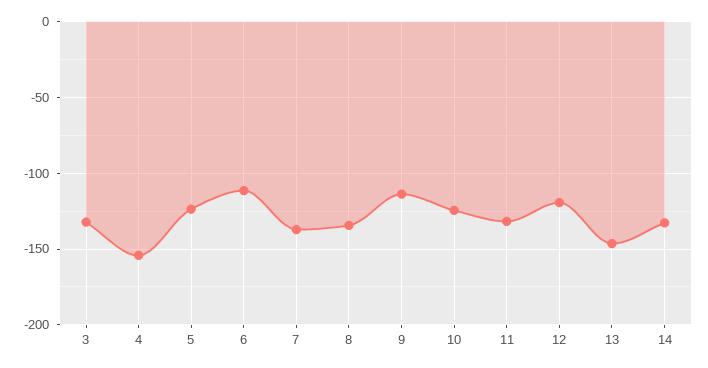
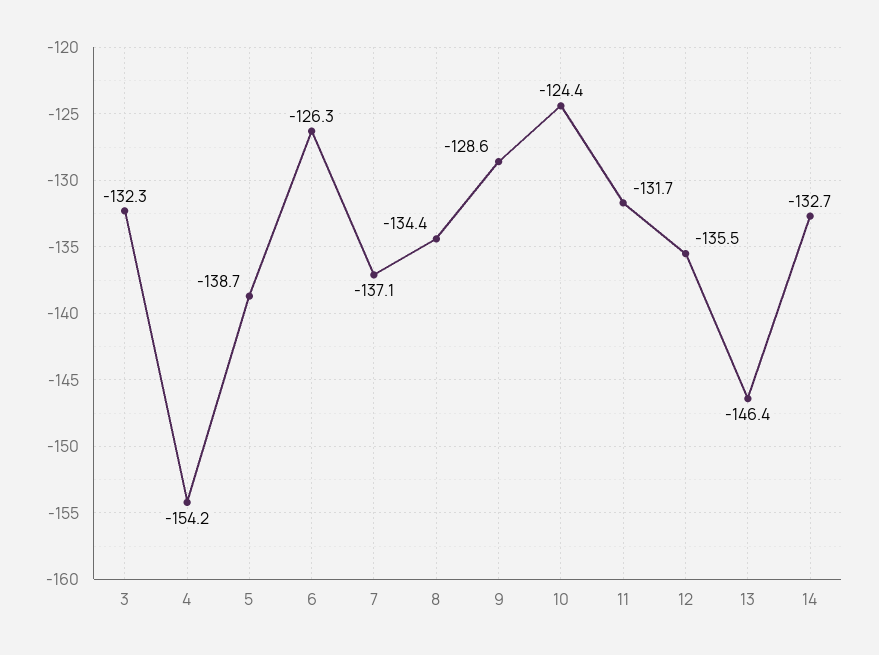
  {
    "3": -132.3,
    "4": -154.2,
-   "5": -125,
+   "5": -138.7,
-   "6": -110,
+   "6": -126.3,
    "7": -137.1,
    "8": -134.4,
-   "9": -115,
+   "9": -128.6,
    "10": -124.4,
    "11": -131.7,
-   "12": -120,
+   "12": -135.5,
    "13": -146.4,
    "14": -132.7
  }

